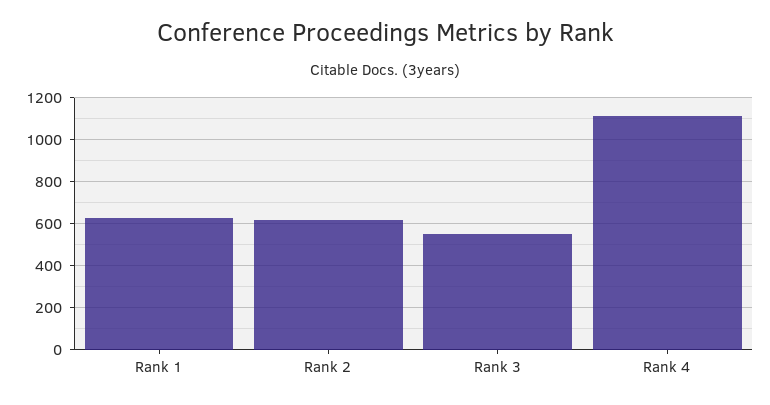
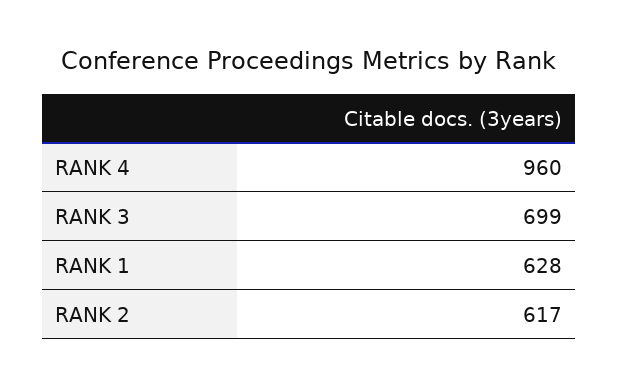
  {
    "Rank 1": 628,
    "Rank 2": 617,
-   "Rank 3": 550,
+   "Rank 3": 699,
-   "Rank 4": 1100
+   "Rank 4": 960
  }

